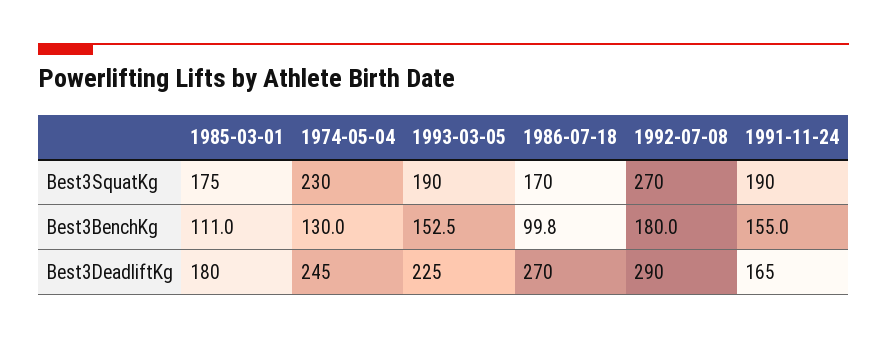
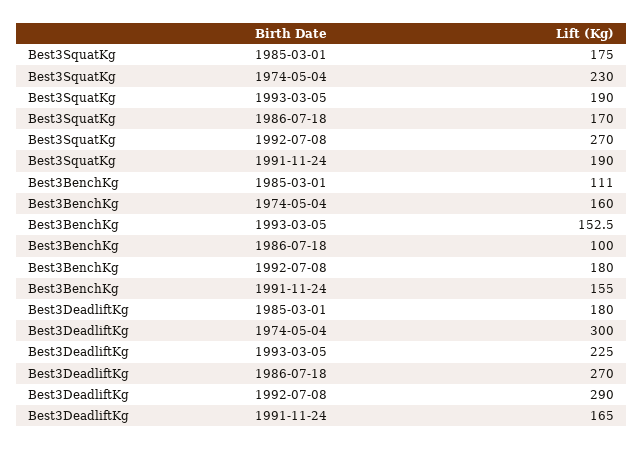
  {
    "1985-03-01": {
      "Best3SquatKg": 175,
      "Best3BenchKg": 111,
      "Best3DeadliftKg": 180
    },
    "1974-05-04": {
      "Best3SquatKg": 230,
-     "Best3BenchKg": 130,
+     "Best3BenchKg": 160,
-     "Best3DeadliftKg": 245
+     "Best3DeadliftKg": 300
    },
    "1993-03-05": {
      "Best3SquatKg": 190,
      "Best3BenchKg": 152.5,
      "Best3DeadliftKg": 225
    },
    "1986-07-18": {
      "Best3SquatKg": 170,
-     "Best3BenchKg": 99.8,
+     "Best3BenchKg": 100,
      "Best3DeadliftKg": 270
    },
    "1992-07-08": {
      "Best3SquatKg": 270,
      "Best3BenchKg": 180,
      "Best3DeadliftKg": 290
    },
    "1991-11-24": {
      "Best3SquatKg": 190,
      "Best3BenchKg": 155,
      "Best3DeadliftKg": 165
    }
  }

